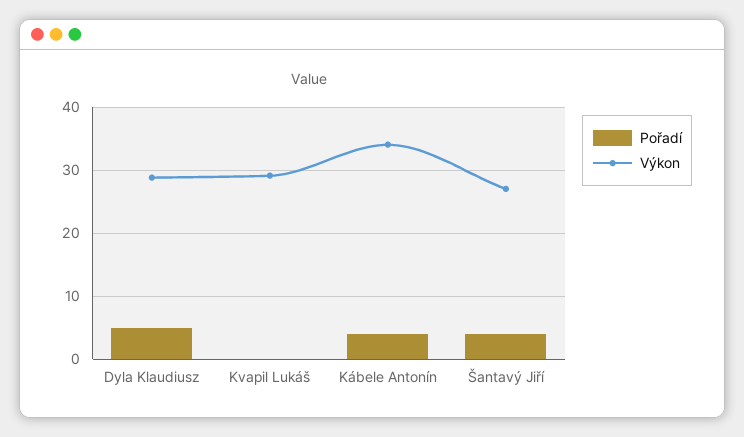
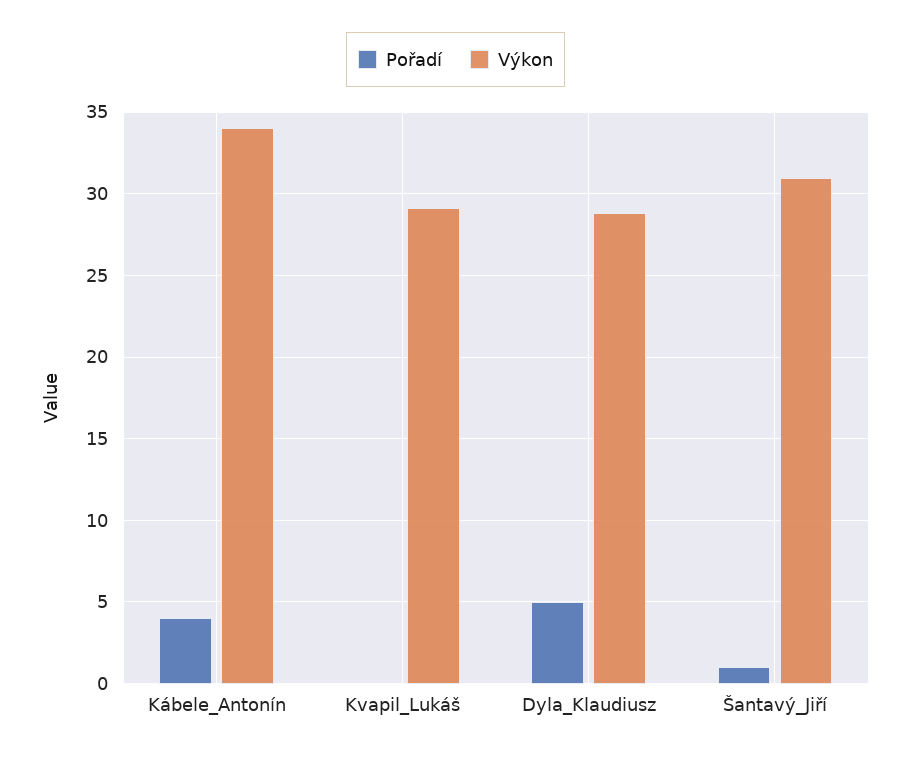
  {
    "Pořadí": {
      "Dyla Klaudiusz": 5,
      "Kvapil Lukáš": 0,
      "Kábele Antonín": 4,
-     "Šantavý Jiří": 4
+     "Šantavý Jiří": 1
    },
    "Výkon": {
      "Dyla Klaudiusz": 29,
      "Kvapil Lukáš": 29,
      "Kábele Antonín": 34,
-     "Šantavý Jiří": 27
+     "Šantavý Jiří": 31
    }
  }

